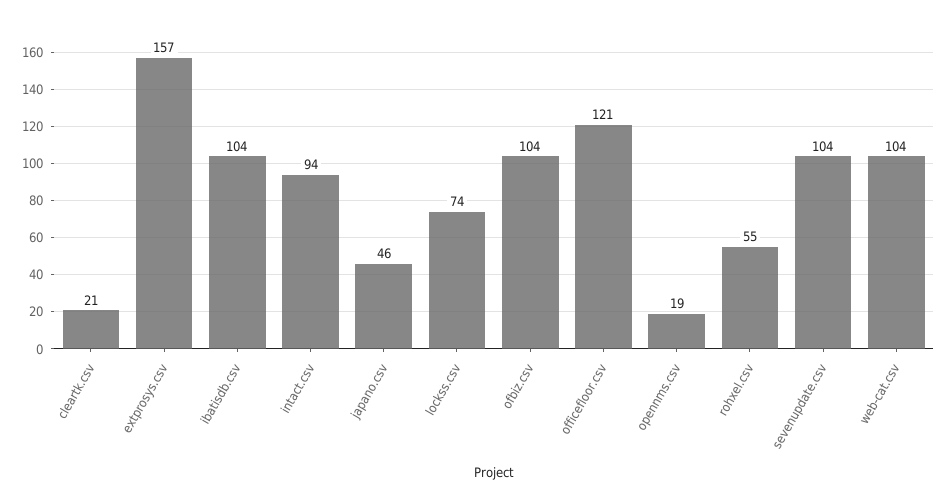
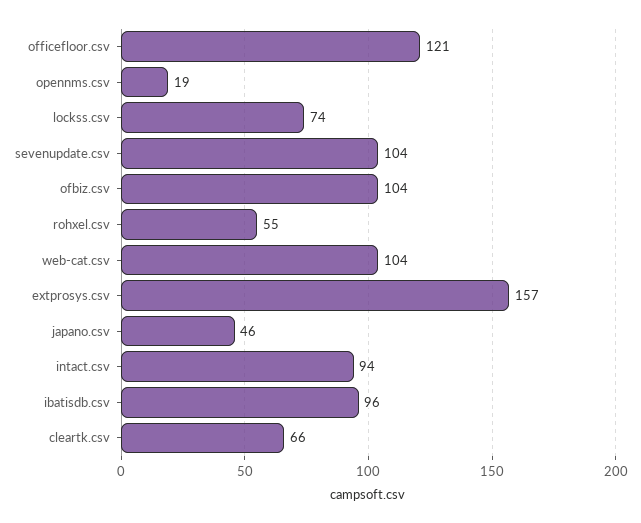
  {
-   "cleartk.csv": 21,
+   "cleartk.csv": 66,
    "extprosys.csv": 157,
-   "ibatisdb.csv": 104,
+   "ibatisdb.csv": 96,
    "intact.csv": 94,
    "japano.csv": 46,
    "lockss.csv": 74,
    "ofbiz.csv": 104,
    "officefloor.csv": 121,
    "opennms.csv": 19,
    "rohxel.csv": 55,
    "sevenupdate.csv": 104,
    "web-cat.csv": 104
  }

